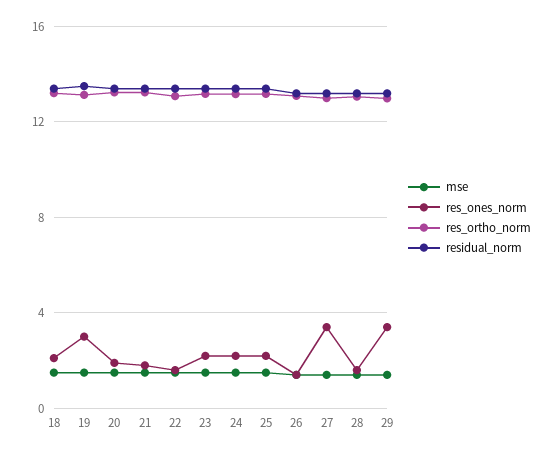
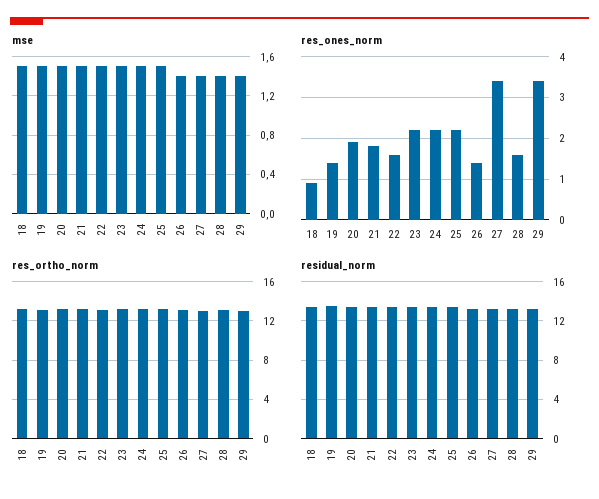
  {
    "mse": {
      "18": 1.5,
      "19": 1.5,
      "20": 1.5,
      "21": 1.5,
      "22": 1.5,
      "23": 1.5,
      "24": 1.5,
      "25": 1.5,
      "26": 1.4,
      "27": 1.4,
      "28": 1.4,
      "29": 1.4
    },
    "res_ones_norm": {
-     "18": 2,
+     "18": 1,
-     "19": 3,
+     "19": 1.5,
      "20": 2,
      "21": 2,
      "22": 1.5,
      "23": 2,
      "24": 2,
      "25": 2,
      "26": 1.5,
      "27": 3.5,
      "28": 1.5,
      "29": 3.5
    },
    "res_ortho_norm": {
      "18": 13,
      "19": 13,
      "20": 13,
      "21": 13,
      "22": 13,
      "23": 13,
      "24": 13,
      "25": 13,
      "26": 13,
      "27": 13,
      "28": 13,
      "29": 13
    },
    "residual_norm": {
      "18": 13.5,
      "19": 13.5,
      "20": 13.5,
      "21": 13.5,
      "22": 13.5,
      "23": 13.5,
      "24": 13.5,
      "25": 13.5,
      "26": 13,
      "27": 13,
      "28": 13,
      "29": 13
    }
  }

